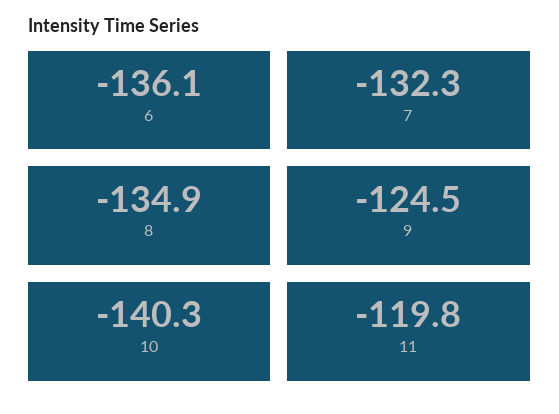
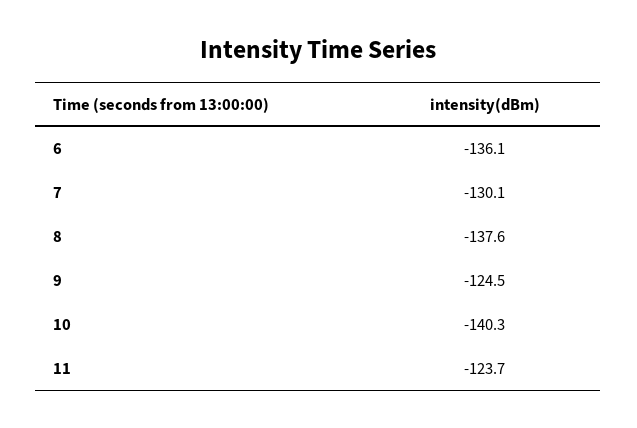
  {
    "6": -136.1,
-   "7": -132.3,
+   "7": -130.1,
-   "8": -134.9,
+   "8": -137.6,
    "9": -124.5,
    "10": -140.3,
-   "11": -119.8
+   "11": -123.7
  }

